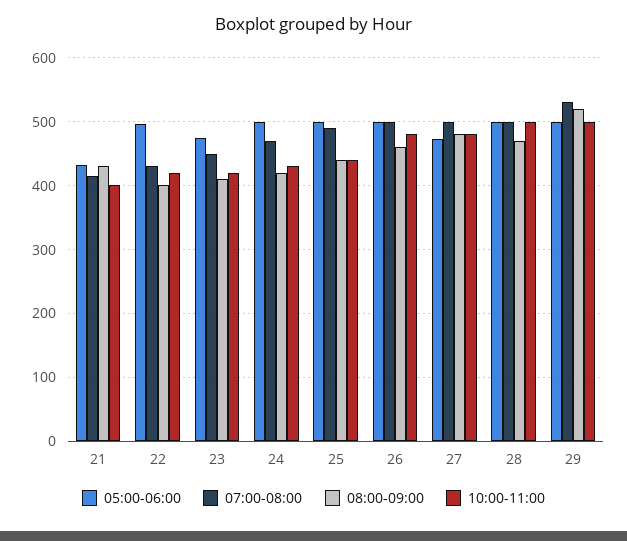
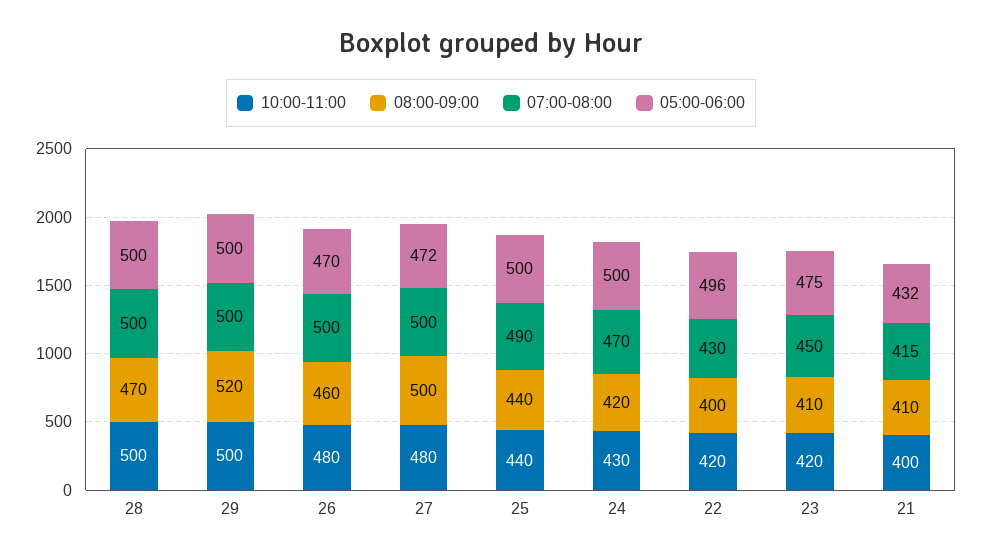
  {
    "05:00-06:00": {
      "21": 432,
      "22": 496,
      "23": 475,
      "24": 500,
      "25": 500,
-     "26": 500,
+     "26": 470,
      "27": 472,
      "28": 500,
      "29": 500
    },
    "07:00-08:00": {
      "21": 415,
      "22": 430,
      "23": 450,
      "24": 470,
      "25": 490,
      "26": 500,
      "27": 500,
      "28": 500,
-     "29": 530
+     "29": 500
    },
    "08:00-09:00": {
-     "21": 430,
+     "21": 410,
      "22": 400,
      "23": 410,
      "24": 420,
      "25": 440,
      "26": 460,
-     "27": 480,
+     "27": 500,
      "28": 470,
      "29": 520
    },
    "10:00-11:00": {
      "21": 400,
      "22": 420,
      "23": 420,
      "24": 430,
      "25": 440,
      "26": 480,
      "27": 480,
      "28": 500,
      "29": 500
    }
  }

